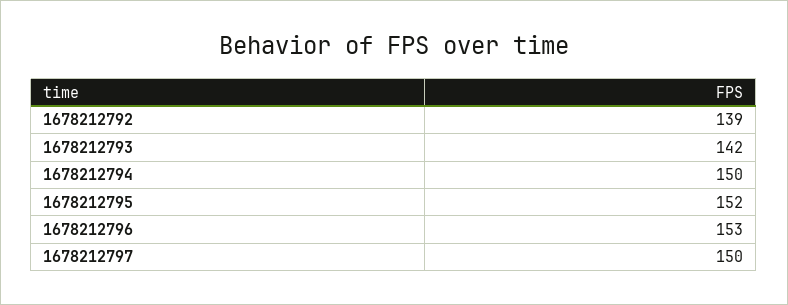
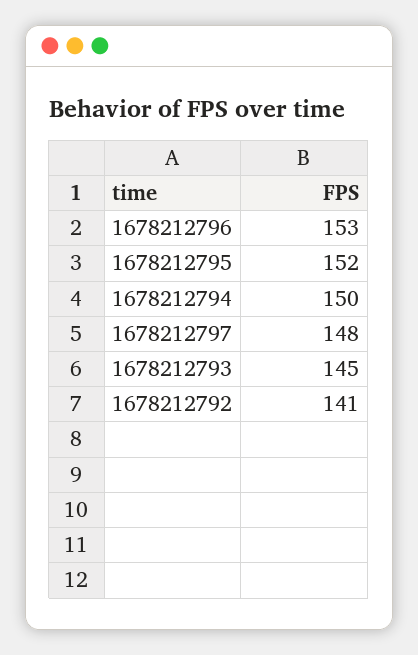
  {
-   "1678212792": 139,
+   "1678212792": 141,
-   "1678212793": 142,
+   "1678212793": 145,
    "1678212794": 150,
    "1678212795": 152,
    "1678212796": 153,
-   "1678212797": 150
+   "1678212797": 148
  }

